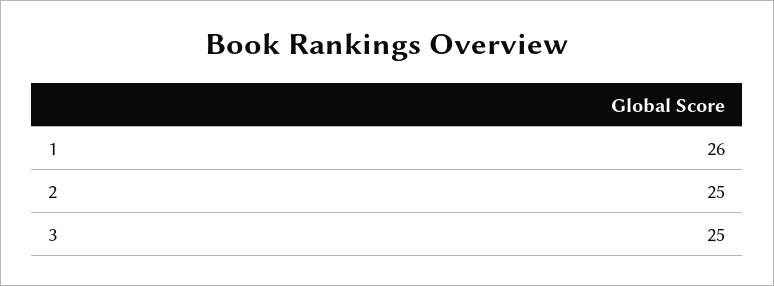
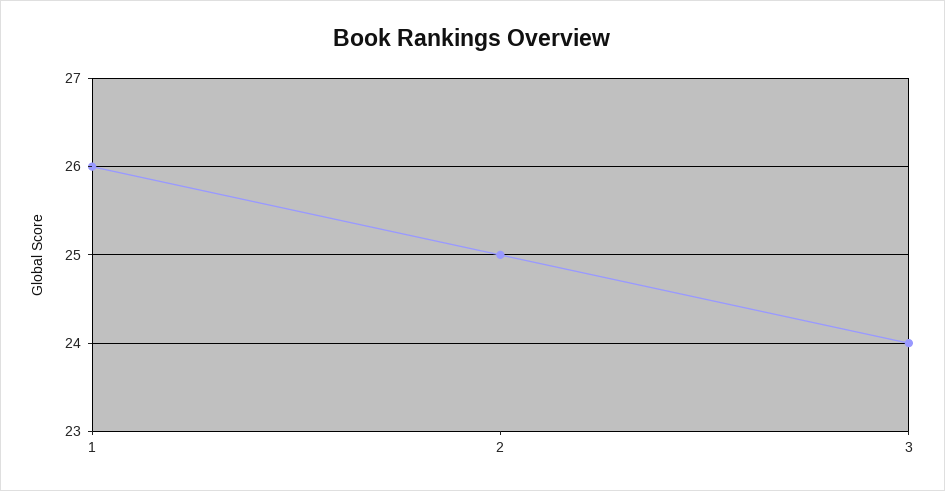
  {
    "1": 26,
    "2": 25,
-   "3": 25
+   "3": 24
  }

